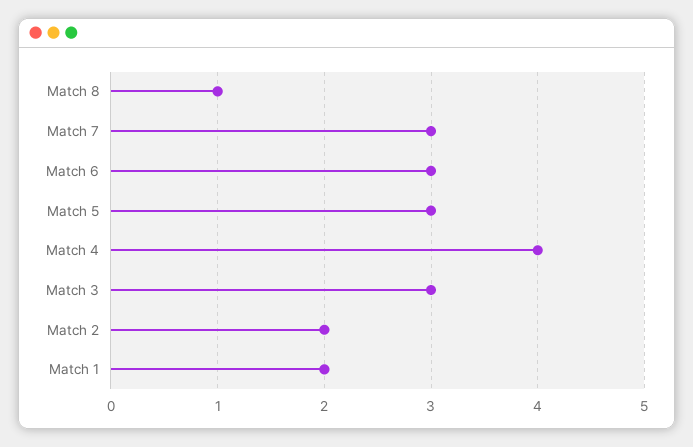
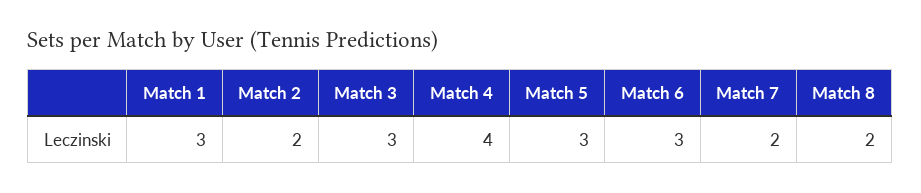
  {
-   "Match 8": 1,
+   "Match 8": 2,
-   "Match 7": 3,
+   "Match 7": 2,
    "Match 6": 3,
    "Match 5": 3,
    "Match 4": 4,
    "Match 3": 3,
    "Match 2": 2,
-   "Match 1": 2
+   "Match 1": 3
  }

